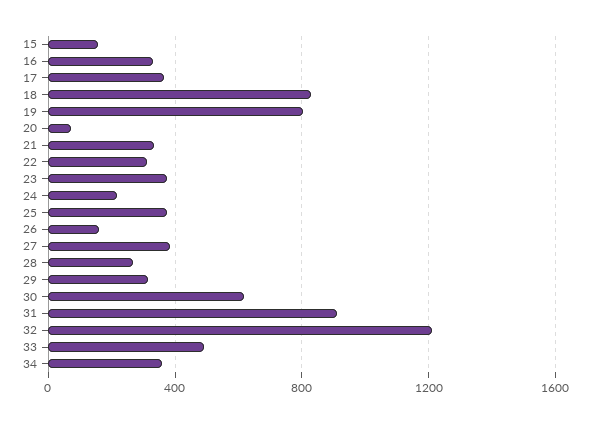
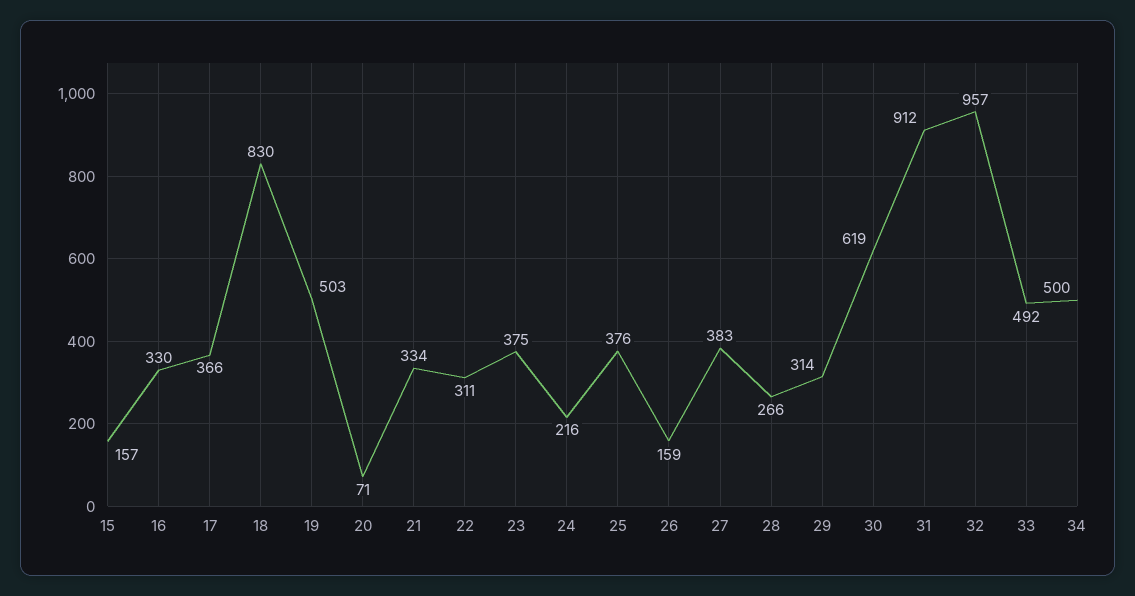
  {
    "15": 157,
    "16": 330,
    "17": 366,
    "18": 830,
-   "19": 800,
+   "19": 503,
    "20": 71,
    "21": 334,
    "22": 311,
    "23": 375,
    "24": 216,
    "25": 376,
    "26": 159,
    "27": 383,
    "28": 266,
    "29": 314,
    "30": 619,
    "31": 912,
-   "32": 1200,
+   "32": 957,
    "33": 492,
-   "34": 350
+   "34": 500
  }

